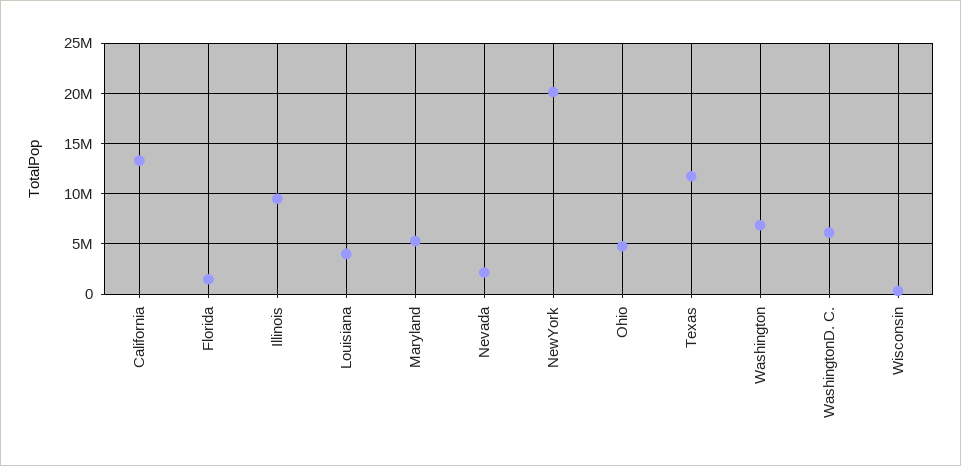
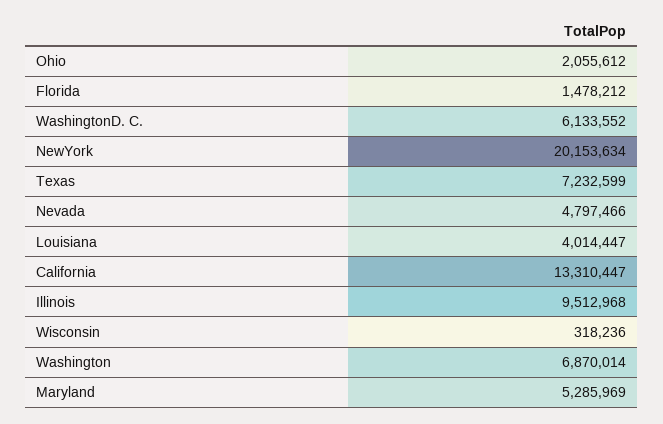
  {
    "California": 13310447,
    "Florida": 1478212,
    "Illinois": 9512968,
    "Louisiana": 4014447,
    "Maryland": 5285969,
-   "Nevada": 2000000,
+   "Nevada": 4797466,
    "NewYork": 20153634,
-   "Ohio": 5000000,
+   "Ohio": 2055612,
-   "Texas": 12000000,
+   "Texas": 7232599,
    "Washington": 6870014,
    "WashingtonD. C.": 6133552,
    "Wisconsin": 318236
  }

